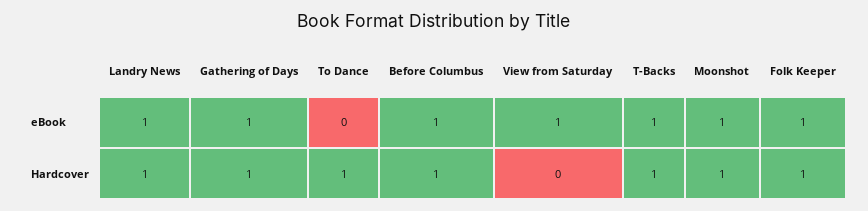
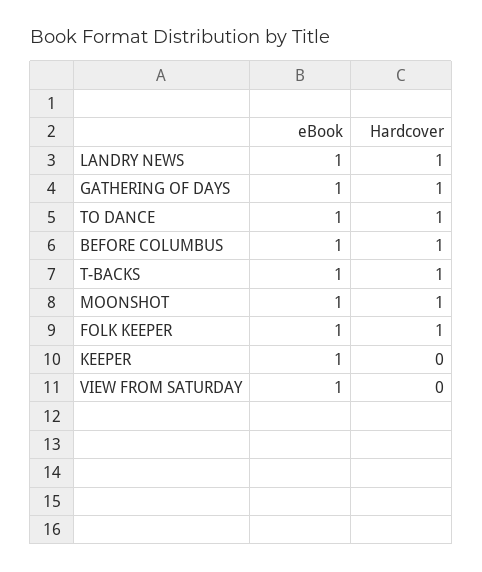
  {
    "Landry News": {
      "eBook": 1,
      "Hardcover": 1
    },
    "Gathering of Days": {
      "eBook": 1,
      "Hardcover": 1
    },
    "To Dance": {
-     "eBook": 0,
+     "eBook": 1,
      "Hardcover": 1
    },
    "Before Columbus": {
      "eBook": 1,
      "Hardcover": 1
    },
    "View from Saturday": {
      "eBook": 1,
      "Hardcover": 0
    },
    "T-Backs": {
      "eBook": 1,
      "Hardcover": 1
    },
    "Moonshot": {
      "eBook": 1,
      "Hardcover": 1
    },
    "Folk Keeper": {
      "eBook": 1,
      "Hardcover": 1
-   }
+   },
+   "KEEPER": {
+     "eBook": 1,
+     "Hardcover": 0
+   }
  }

